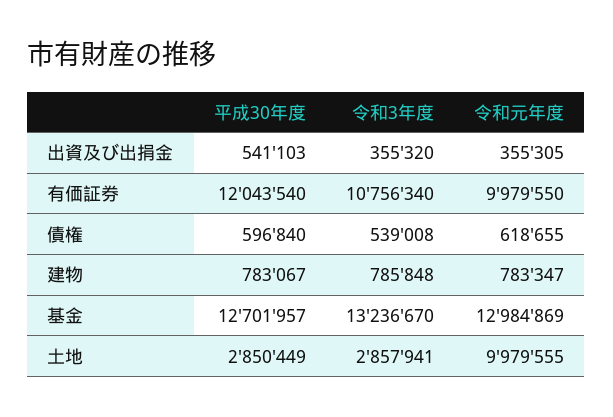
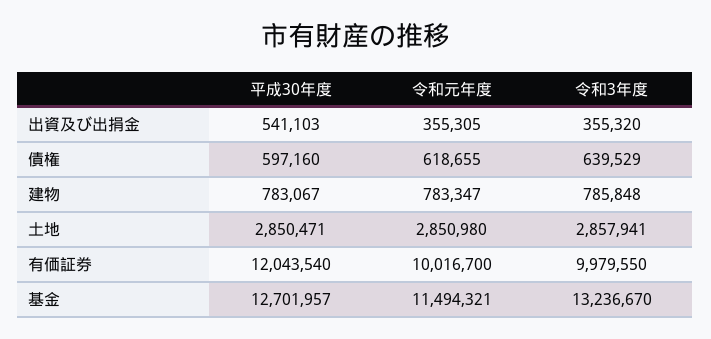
  {
    "平成30年度": {
      "出資及び出捐金": 541103,
      "有価証券": 12043540,
-     "債権": 596840,
+     "債権": 597160,
      "建物": 783067,
      "基金": 12701957,
-     "土地": 2850449
+     "土地": 2850471
    },
    "令和3年度": {
      "出資及び出捐金": 355320,
-     "有価証券": 10756340,
+     "有価証券": 9979550,
-     "債権": 539008,
+     "債権": 639529,
      "建物": 785848,
      "基金": 13236670,
      "土地": 2857941
    },
    "令和元年度": {
      "出資及び出捐金": 355305,
-     "有価証券": 9979550,
+     "有価証券": 10016700,
      "債権": 618655,
      "建物": 783347,
-     "基金": 12984869,
+     "基金": 11494321,
-     "土地": 9979555
+     "土地": 2850980
    }
  }

